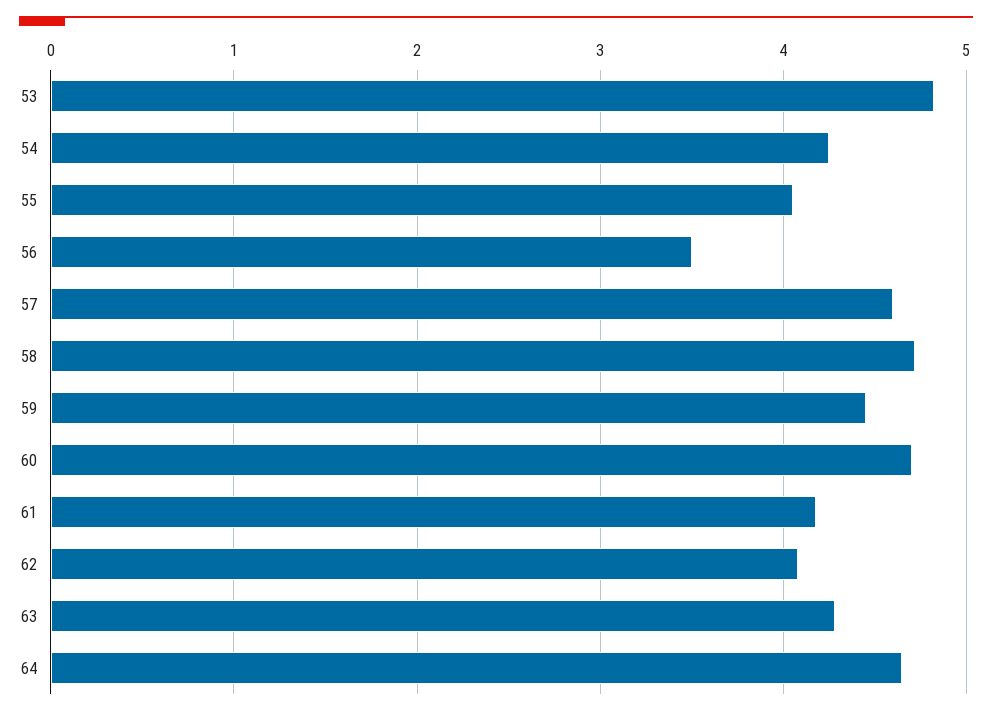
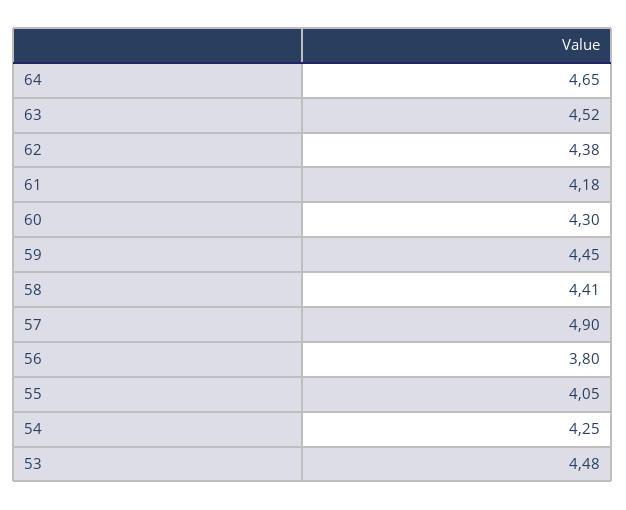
  {
-   "53": 4.8,
+   "53": 4.48,
    "54": 4.25,
    "55": 4.05,
-   "56": 3.5,
+   "56": 3.8,
-   "57": 4.6,
+   "57": 4.9,
-   "58": 4.7,
+   "58": 4.41,
    "59": 4.45,
-   "60": 4.7,
+   "60": 4.3,
    "61": 4.18,
-   "62": 4.1,
+   "62": 4.38,
-   "63": 4.3,
+   "63": 4.52,
    "64": 4.65
  }

